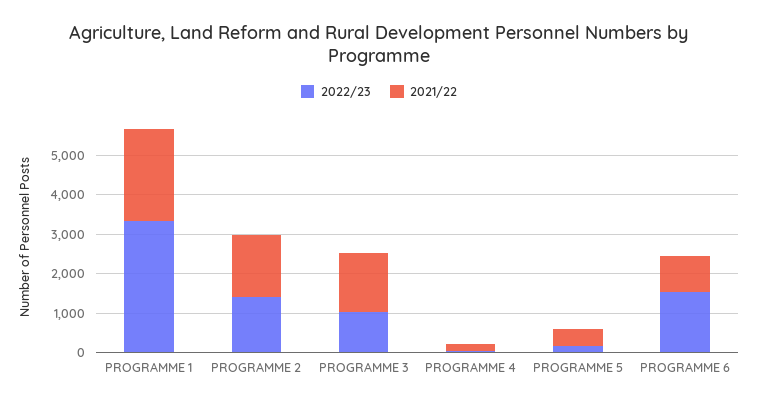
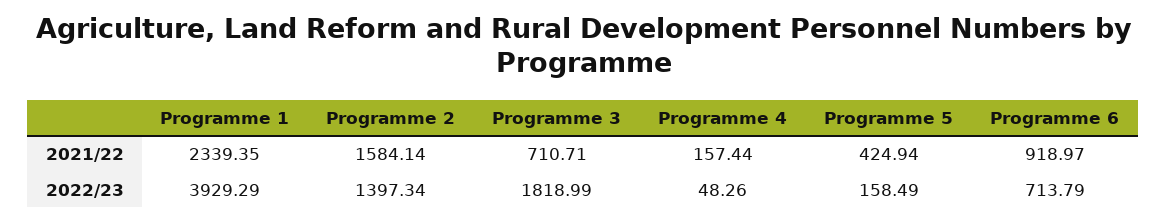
  {
    "2022/23": {
-     "PROGRAMME 1": 3250,
+     "PROGRAMME 1": 3929.29,
      "PROGRAMME 2": 1397.34,
-     "PROGRAMME 3": 1000,
+     "PROGRAMME 3": 1818.99,
      "PROGRAMME 4": 48.26,
      "PROGRAMME 5": 158.49,
-     "PROGRAMME 6": 1500
+     "PROGRAMME 6": 713.79
    },
    "2021/22": {
      "PROGRAMME 1": 2339.35,
      "PROGRAMME 2": 1584.14,
-     "PROGRAMME 3": 1500,
+     "PROGRAMME 3": 710.71,
      "PROGRAMME 4": 157.44,
      "PROGRAMME 5": 424.94,
      "PROGRAMME 6": 918.97
    }
  }

